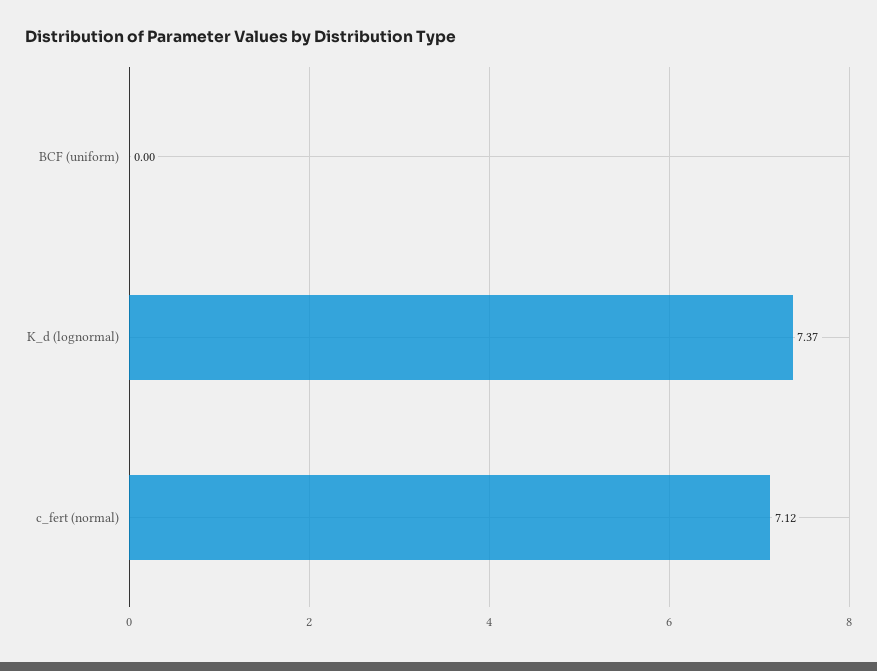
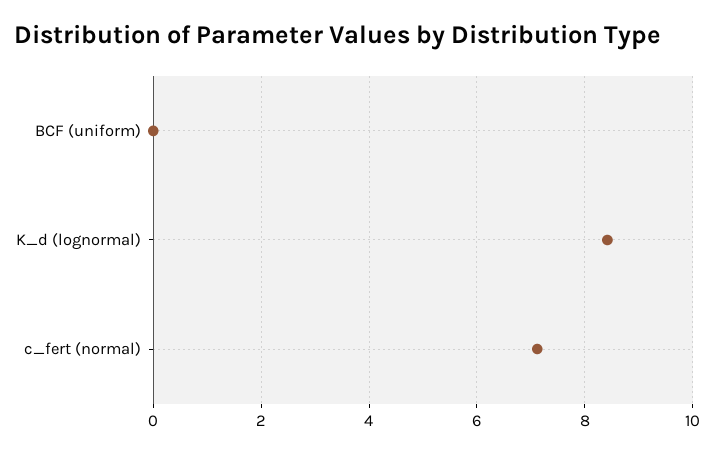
  {
    "BCF (uniform)": 0,
-   "K_d (lognormal)": 7.37,
+   "K_d (lognormal)": 8.4,
    "c_fert (normal)": 7.12
  }

